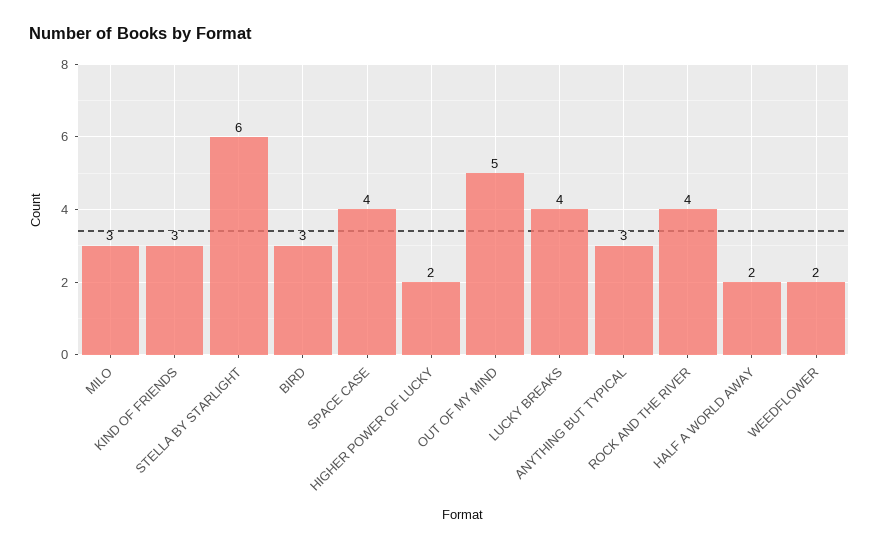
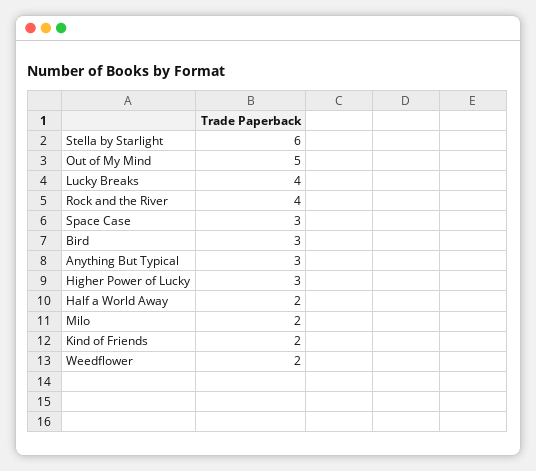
  {
-   "MILO": 3,
+   "MILO": 2,
-   "KIND OF FRIENDS": 3,
+   "KIND OF FRIENDS": 2,
    "STELLA BY STARLIGHT": 6,
    "BIRD": 3,
-   "SPACE CASE": 4,
+   "SPACE CASE": 3,
-   "HIGHER POWER OF LUCKY": 2,
+   "HIGHER POWER OF LUCKY": 3,
    "OUT OF MY MIND": 5,
    "LUCKY BREAKS": 4,
    "ANYTHING BUT TYPICAL": 3,
    "ROCK AND THE RIVER": 4,
    "HALF A WORLD AWAY": 2,
    "WEEDFLOWER": 2
  }

